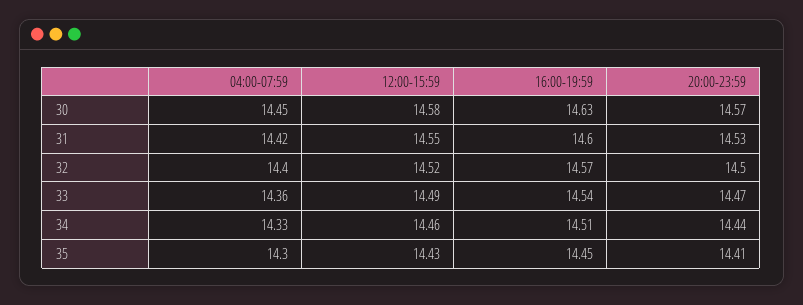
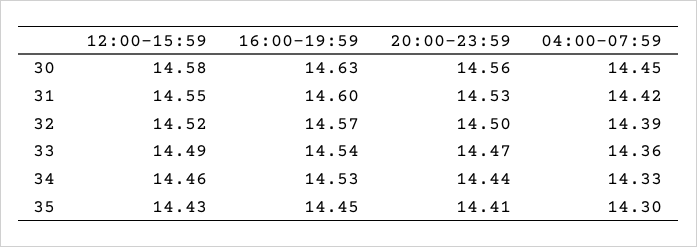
  {
    "04:00-07:59": {
      "30": 14.45,
      "31": 14.42,
-     "32": 14.4,
+     "32": 14.39,
      "33": 14.36,
      "34": 14.33,
      "35": 14.3
    },
    "12:00-15:59": {
      "30": 14.58,
      "31": 14.55,
      "32": 14.52,
      "33": 14.49,
      "34": 14.46,
      "35": 14.43
    },
    "16:00-19:59": {
      "30": 14.63,
      "31": 14.6,
      "32": 14.57,
      "33": 14.54,
-     "34": 14.51,
+     "34": 14.53,
      "35": 14.45
    },
    "20:00-23:59": {
-     "30": 14.57,
+     "30": 14.56,
      "31": 14.53,
      "32": 14.5,
      "33": 14.47,
      "34": 14.44,
      "35": 14.41
    }
  }

